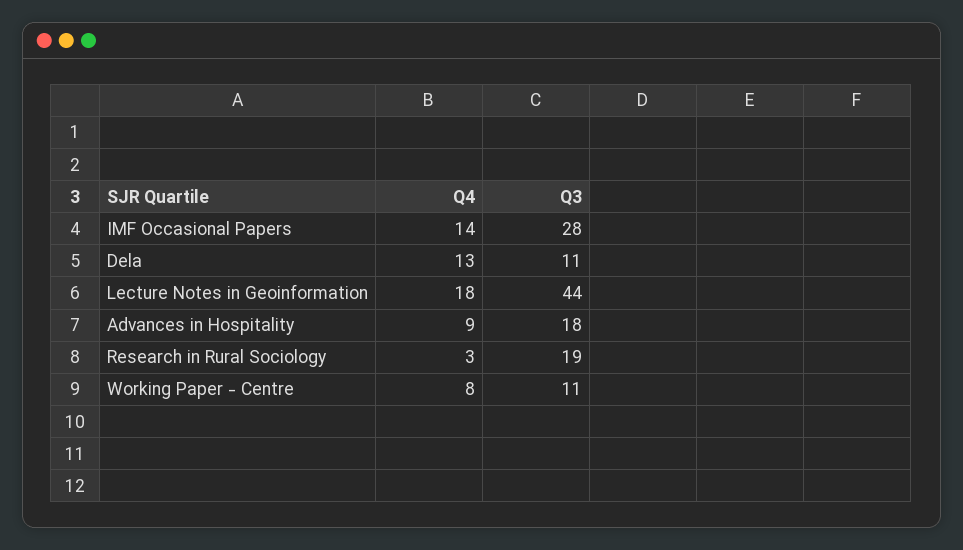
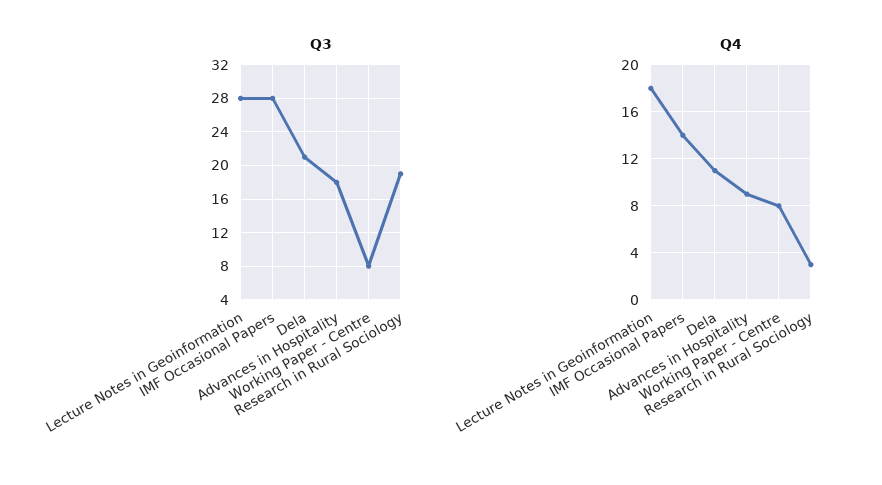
  {
    "Q4": {
      "IMF Occasional Papers": 14,
-     "Dela": 13,
+     "Dela": 11,
      "Lecture Notes in Geoinformation": 18,
      "Advances in Hospitality": 9,
      "Research in Rural Sociology": 3,
      "Working Paper - Centre": 8
    },
    "Q3": {
      "IMF Occasional Papers": 28,
-     "Dela": 11,
+     "Dela": 21,
-     "Lecture Notes in Geoinformation": 44,
+     "Lecture Notes in Geoinformation": 28,
      "Advances in Hospitality": 18,
      "Research in Rural Sociology": 19,
-     "Working Paper - Centre": 11
+     "Working Paper - Centre": 8
    }
  }

